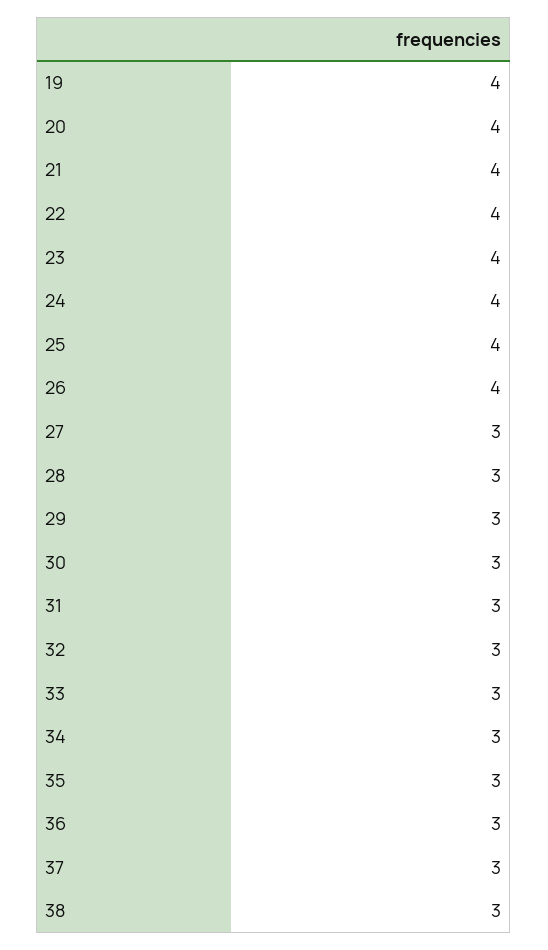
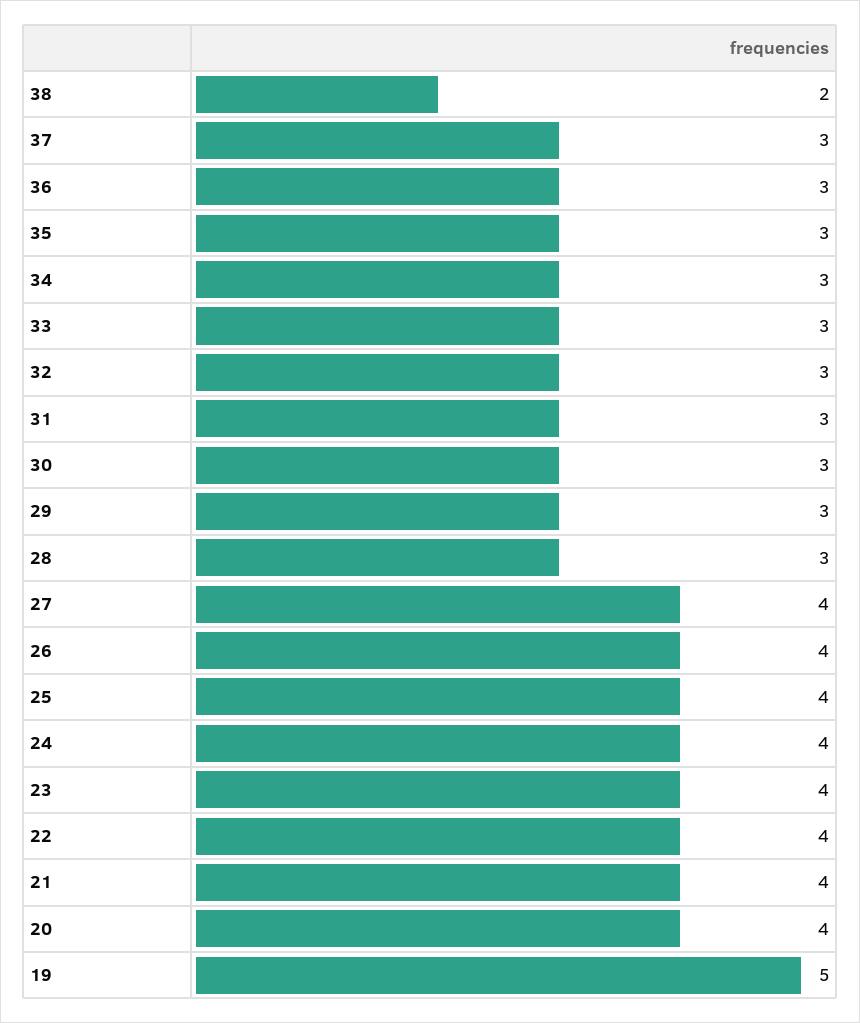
  {
-   "19": 4,
+   "19": 5,
    "20": 4,
    "21": 4,
    "22": 4,
    "23": 4,
    "24": 4,
    "25": 4,
    "26": 4,
-   "27": 3,
+   "27": 4,
    "28": 3,
    "29": 3,
    "30": 3,
    "31": 3,
    "32": 3,
    "33": 3,
    "34": 3,
    "35": 3,
    "36": 3,
    "37": 3,
-   "38": 3
+   "38": 2
  }

